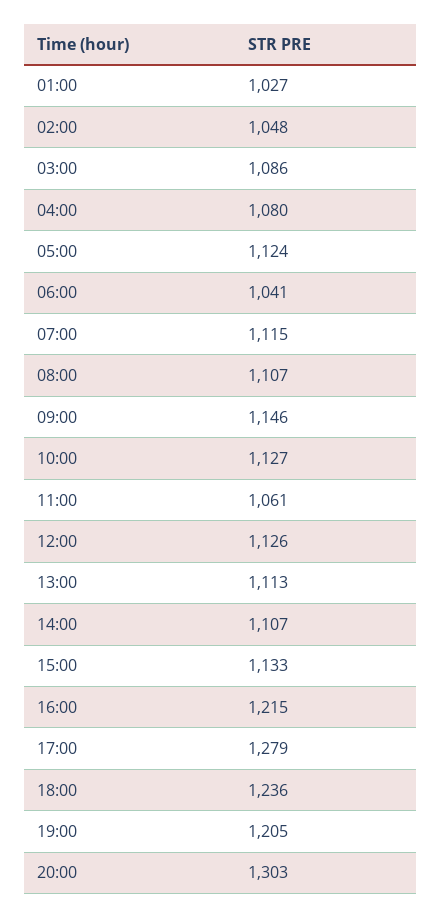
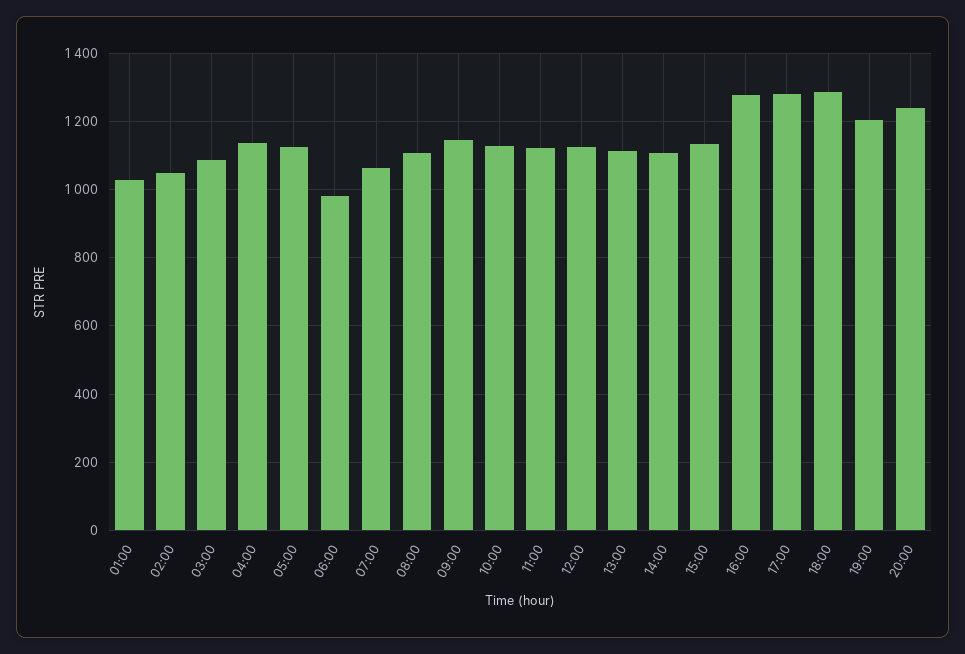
  {
    "01:00": 1027,
    "02:00": 1048,
    "03:00": 1086,
-   "04:00": 1080,
+   "04:00": 1140,
    "05:00": 1124,
-   "06:00": 1041,
+   "06:00": 980,
-   "07:00": 1115,
+   "07:00": 1060,
    "08:00": 1107,
    "09:00": 1146,
    "10:00": 1127,
-   "11:00": 1061,
+   "11:00": 1120,
    "12:00": 1126,
    "13:00": 1113,
    "14:00": 1107,
    "15:00": 1133,
-   "16:00": 1215,
+   "16:00": 1280,
    "17:00": 1279,
-   "18:00": 1236,
+   "18:00": 1280,
    "19:00": 1205,
-   "20:00": 1303
+   "20:00": 1240
  }

